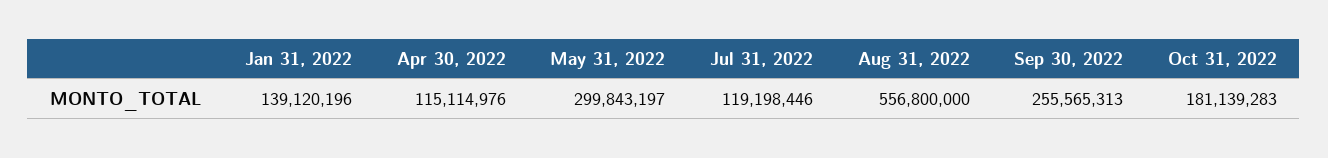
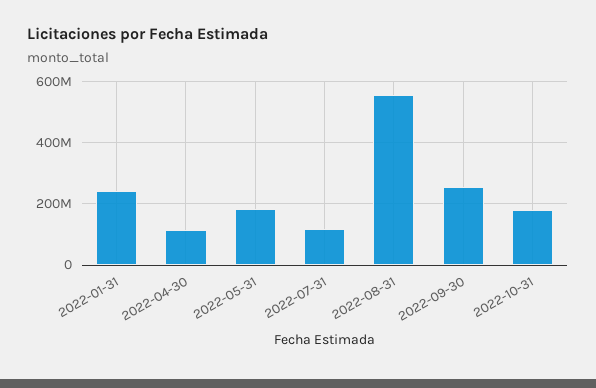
  {
-   "Jan 31, 2022": 139120196,
+   "Jan 31, 2022": 240000000,
    "Apr 30, 2022": 115114976,
-   "May 31, 2022": 299843197,
+   "May 31, 2022": 180000000,
    "Jul 31, 2022": 119198446,
    "Aug 31, 2022": 556800000,
    "Sep 30, 2022": 255565313,
    "Oct 31, 2022": 181139283
  }

